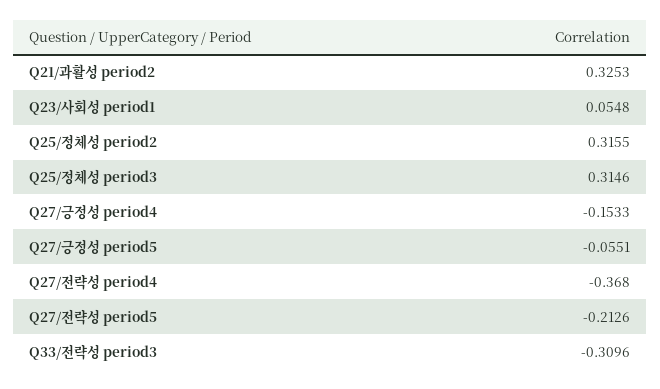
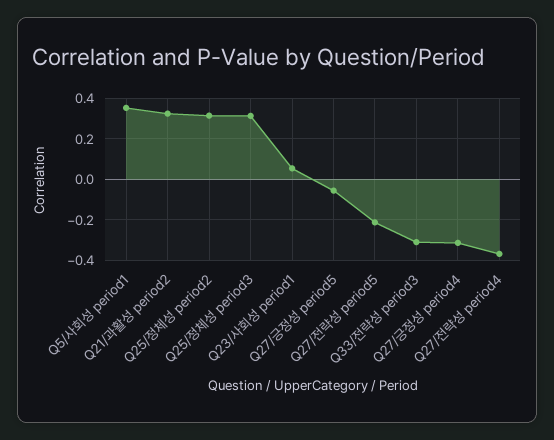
  {
    "Q21/과활성 period2": 0.3253,
    "Q23/사회성 period1": 0.0548,
    "Q25/정체성 period2": 0.3155,
    "Q25/정체성 period3": 0.3146,
-   "Q27/긍정성 period4": -0.1533,
+   "Q27/긍정성 period4": -0.3,
    "Q27/긍정성 period5": -0.0551,
    "Q27/전략성 period4": -0.368,
    "Q27/전략성 period5": -0.2126,
-   "Q33/전략성 period3": -0.3096
+   "Q33/전략성 period3": -0.3096,
+   "Q5/사회성 period1": 0.35
  }

